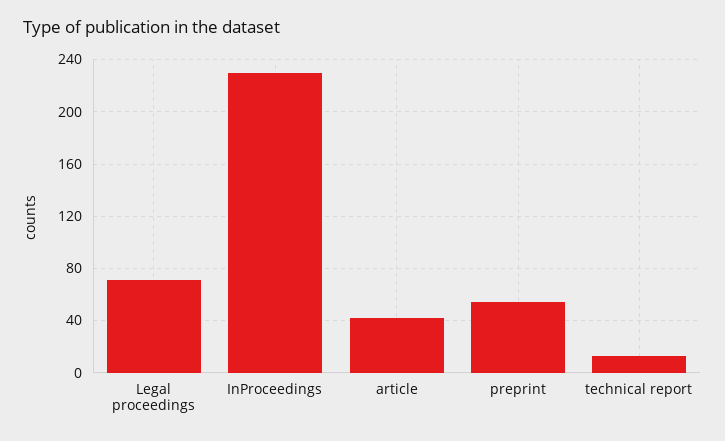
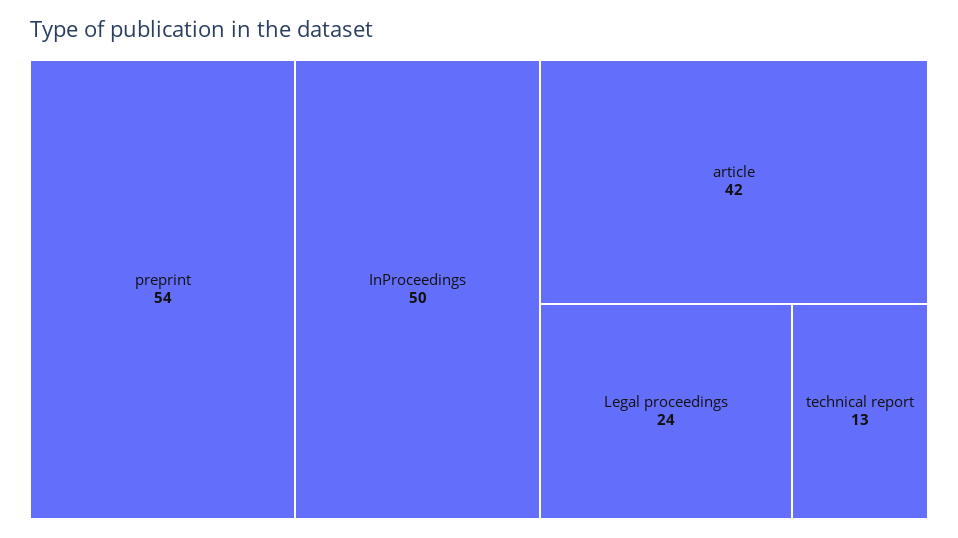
  {
-   "Legal proceedings": 70,
+   "Legal proceedings": 24,
-   "InProceedings": 230,
+   "InProceedings": 50,
    "article": 42,
    "preprint": 54,
    "technical report": 13
  }

